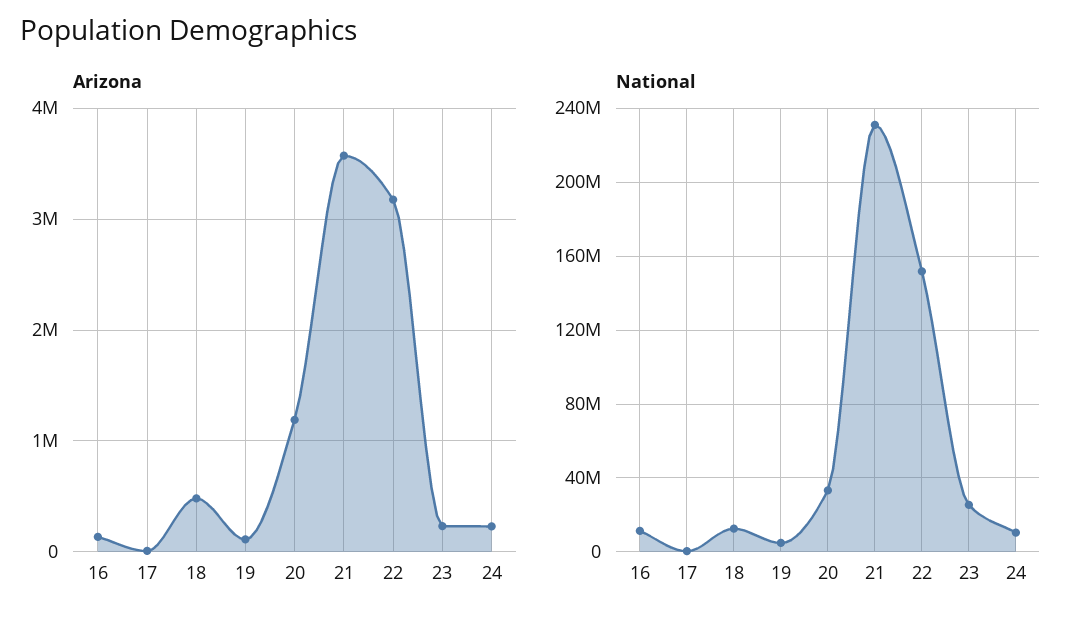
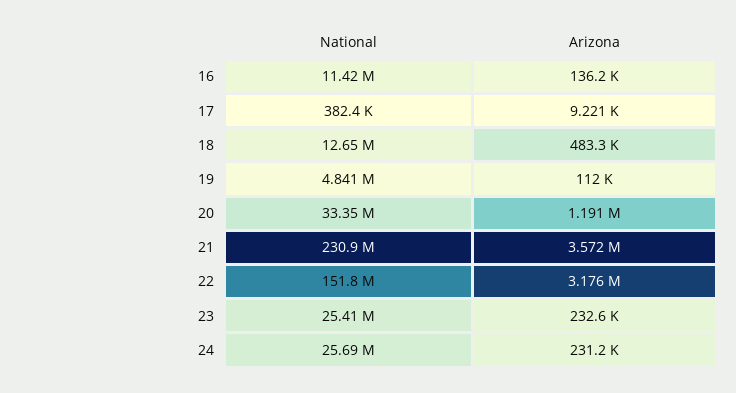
  {
    "Arizona": {
      "16": 136200,
      "17": 9221,
      "18": 483300,
      "19": 112000,
      "20": 1191000,
      "21": 3572000,
      "22": 3176000,
      "23": 232600,
      "24": 231200
    },
    "National": {
      "16": 11420000,
      "17": 382400,
      "18": 12650000,
      "19": 4841000,
      "20": 33350000,
      "21": 230900000,
      "22": 151800000,
      "23": 25410000,
-     "24": 10000000
+     "24": 25690000
    }
  }

